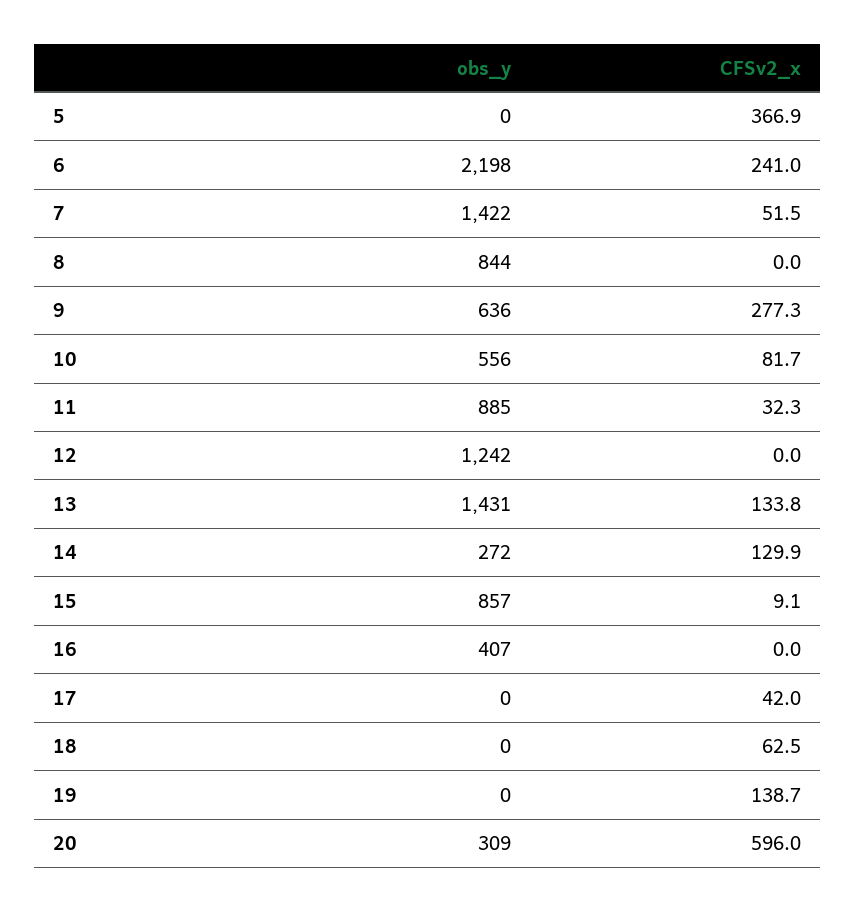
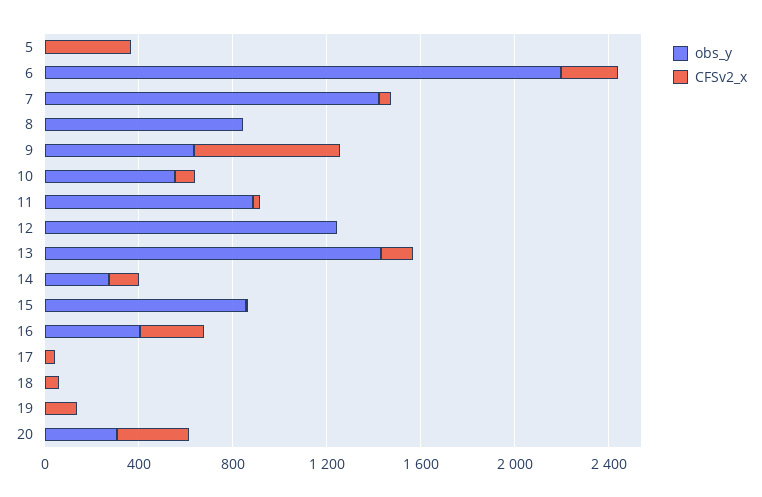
  {
    "obs_y": {
      "5": 0,
      "6": 2198,
      "7": 1422,
      "8": 844,
      "9": 636,
      "10": 556,
      "11": 885,
      "12": 1242,
      "13": 1431,
      "14": 272,
      "15": 857,
      "16": 407,
      "17": 0,
      "18": 0,
      "19": 0,
      "20": 309
    },
    "CFSv2_x": {
      "5": 366.9,
      "6": 241,
      "7": 51.5,
      "8": 0,
-     "9": 277.3,
+     "9": 600,
      "10": 81.7,
      "11": 32.3,
      "12": 0,
      "13": 133.8,
      "14": 129.9,
      "15": 9.1,
-     "16": 0,
+     "16": 300,
      "17": 42,
      "18": 62.5,
      "19": 138.7,
-     "20": 596
+     "20": 300
    }
  }

